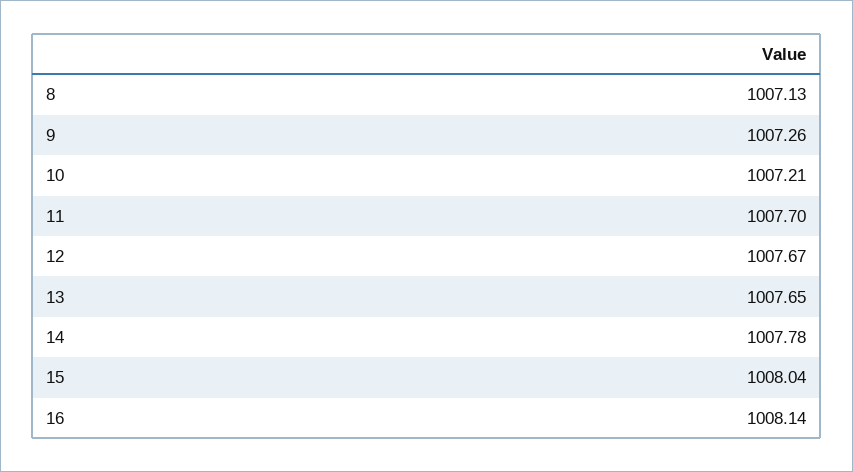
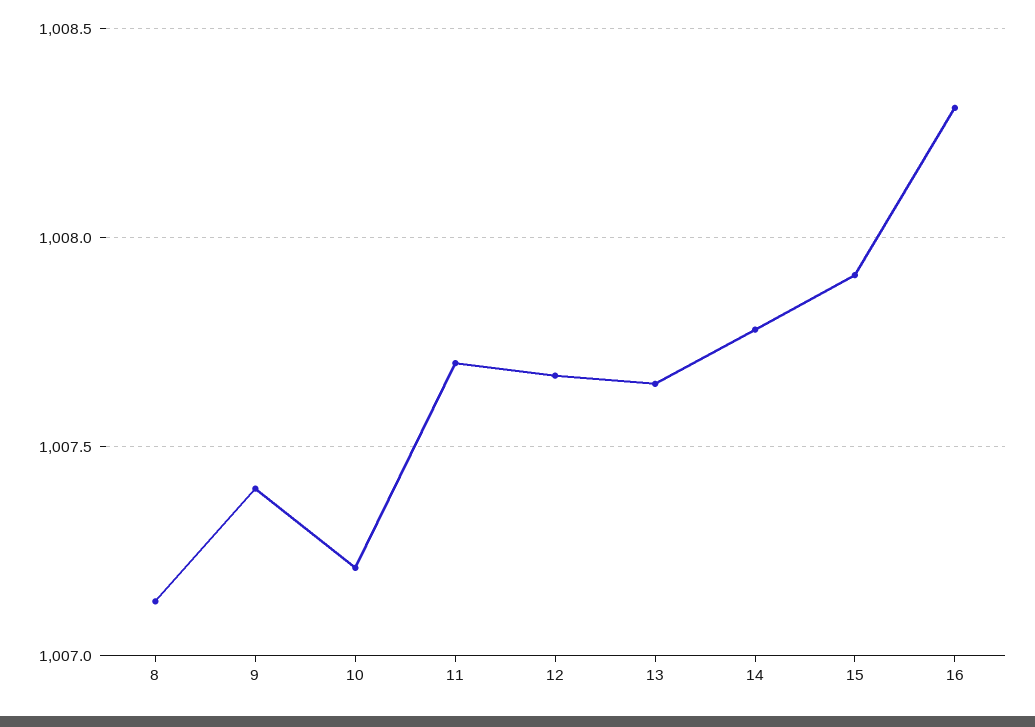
  {
    "8": 1007.13,
-   "9": 1007.26,
+   "9": 1007.4,
    "10": 1007.21,
    "11": 1007.7,
    "12": 1007.67,
    "13": 1007.65,
    "14": 1007.78,
-   "15": 1008.04,
+   "15": 1007.9,
-   "16": 1008.14
+   "16": 1008.3
  }

